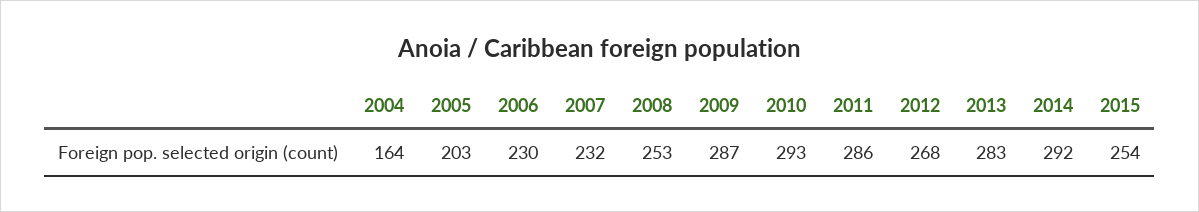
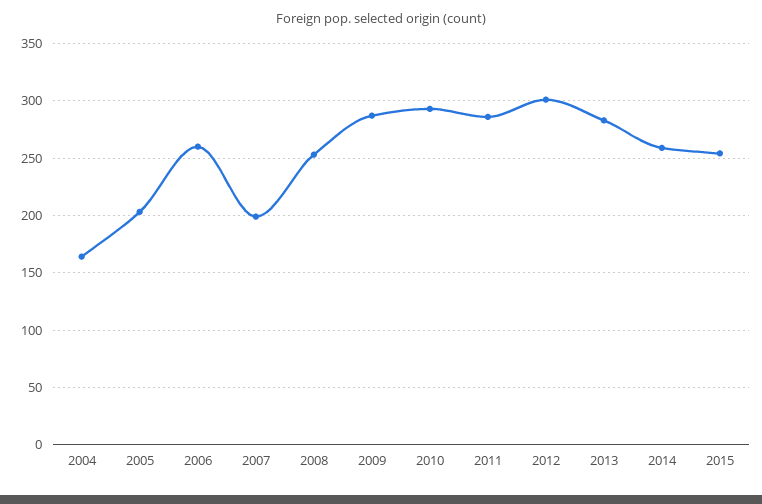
  {
    "2004": 164,
    "2005": 203,
-   "2006": 230,
+   "2006": 260,
-   "2007": 232,
+   "2007": 200,
    "2008": 253,
    "2009": 287,
    "2010": 293,
    "2011": 286,
-   "2012": 268,
+   "2012": 300,
    "2013": 283,
-   "2014": 292,
+   "2014": 260,
    "2015": 254
  }

